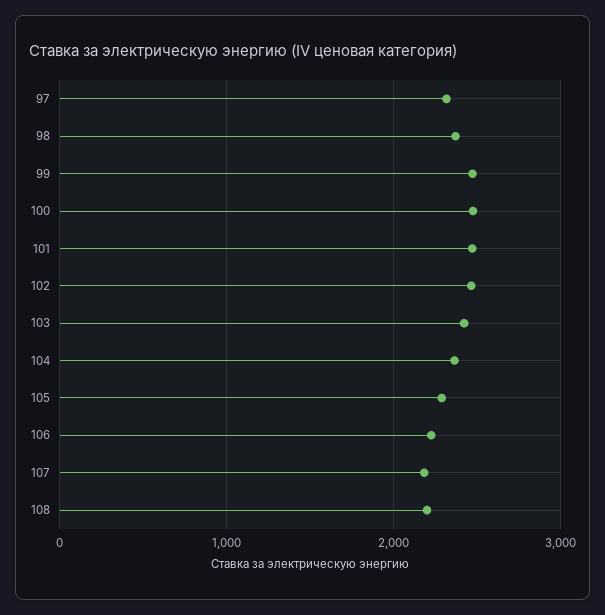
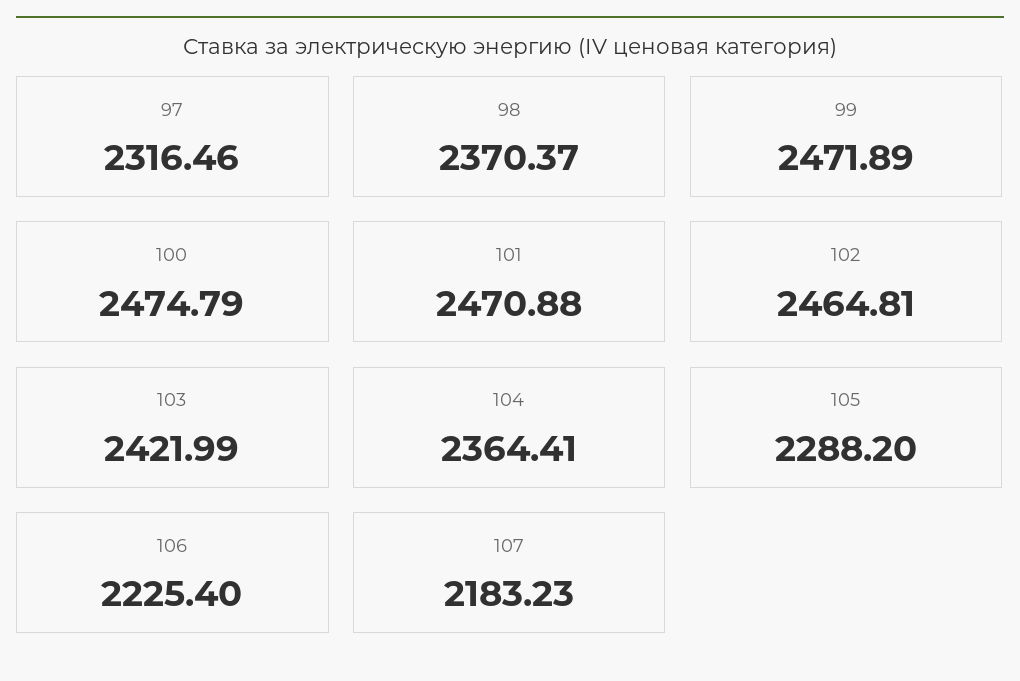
  {
    "97": 2316.46,
    "98": 2370.37,
    "99": 2471.89,
    "100": 2474.79,
    "101": 2470.88,
    "102": 2464.81,
    "103": 2421.99,
    "104": 2364.41,
    "105": 2288.2,
    "106": 2225.4,
-   "107": 2183.23,
+   "107": 2183.23
-   "108": 2200
  }

